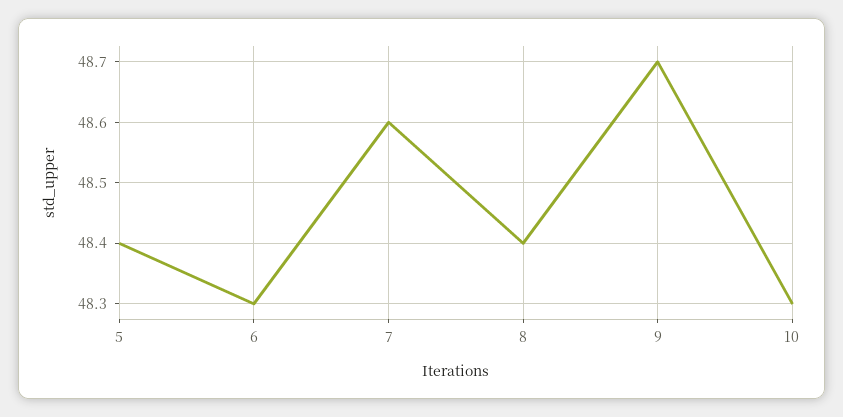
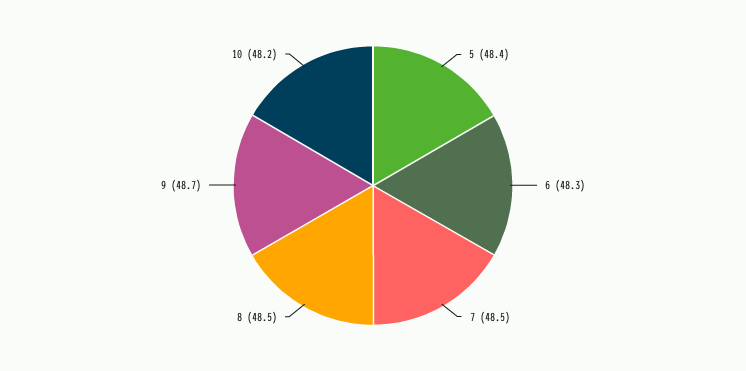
  {
    "5": 48.4,
    "6": 48.3,
-   "7": 48.6,
+   "7": 48.5,
-   "8": 48.4,
+   "8": 48.5,
    "9": 48.7,
-   "10": 48.3
+   "10": 48.2
  }

